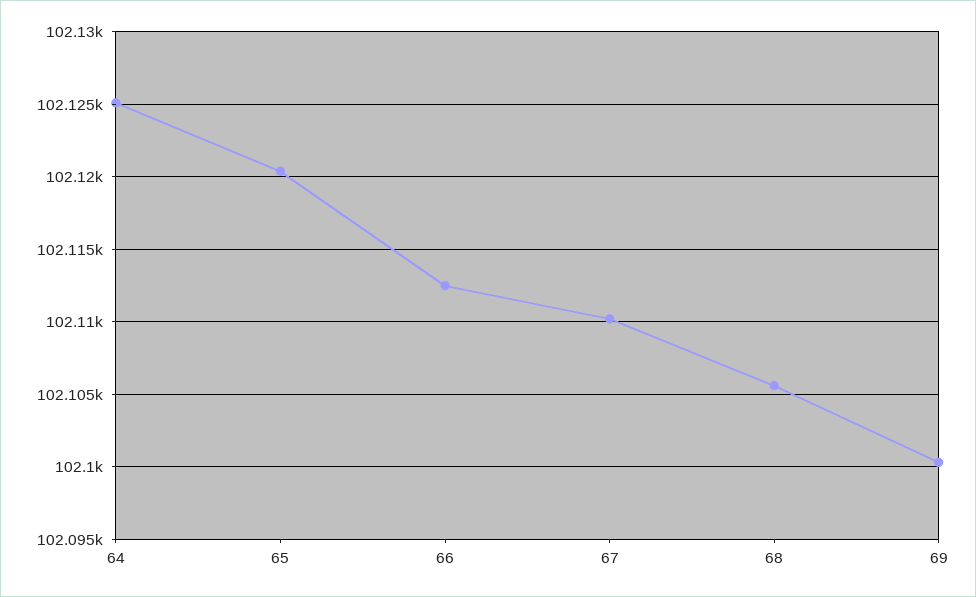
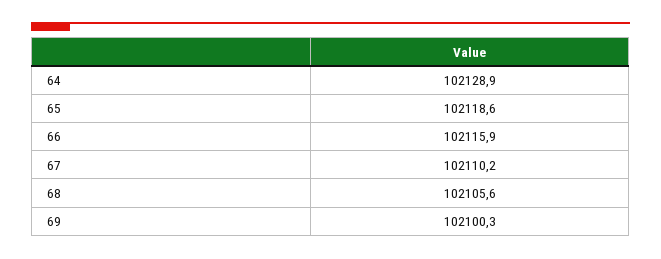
  {
-   "64": 102125,
+   "64": 102128.9,
-   "65": 102120.5,
+   "65": 102118.6,
-   "66": 102112.5,
+   "66": 102115.9,
    "67": 102110.2,
    "68": 102105.6,
    "69": 102100.3
  }

